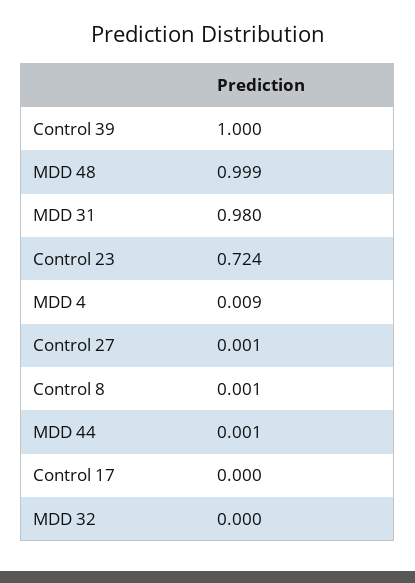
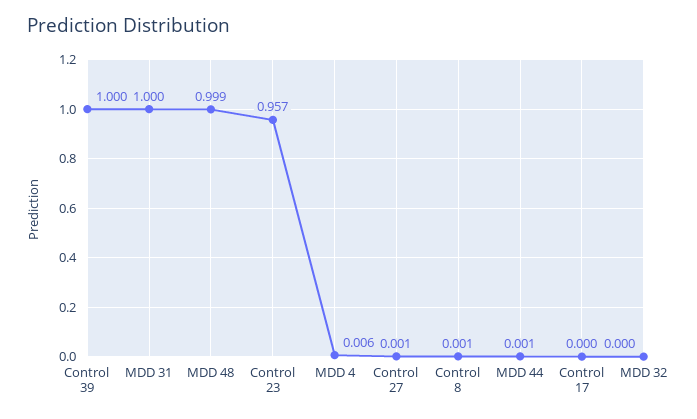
  {
    "Control 39": 1,
    "MDD 48": 0.999,
-   "MDD 31": 0.98,
+   "MDD 31": 1,
-   "Control 23": 0.724,
+   "Control 23": 0.957,
-   "MDD 4": 0.009,
+   "MDD 4": 0.006,
    "Control 27": 0.001,
    "Control 8": 0.001,
    "MDD 44": 0.001,
    "Control 17": 0,
    "MDD 32": 0
  }

